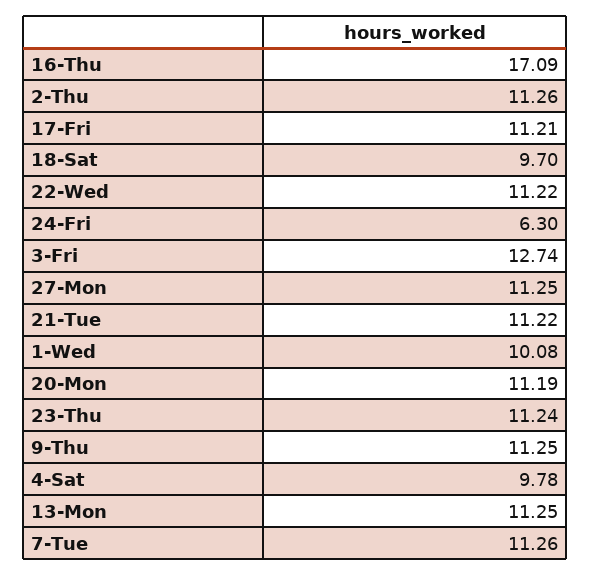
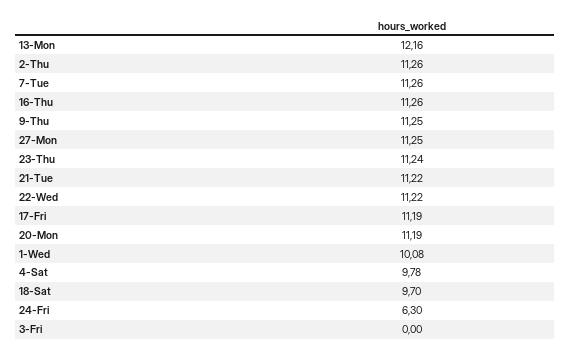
  {
-   "16-Thu": 17.09,
+   "16-Thu": 11.26,
    "2-Thu": 11.26,
-   "17-Fri": 11.21,
+   "17-Fri": 11.19,
    "18-Sat": 9.7,
    "22-Wed": 11.22,
    "24-Fri": 6.3,
-   "3-Fri": 12.74,
+   "3-Fri": 0,
    "27-Mon": 11.25,
    "21-Tue": 11.22,
    "1-Wed": 10.08,
    "20-Mon": 11.19,
    "23-Thu": 11.24,
    "9-Thu": 11.25,
    "4-Sat": 9.78,
-   "13-Mon": 11.25,
+   "13-Mon": 12.16,
    "7-Tue": 11.26
  }

